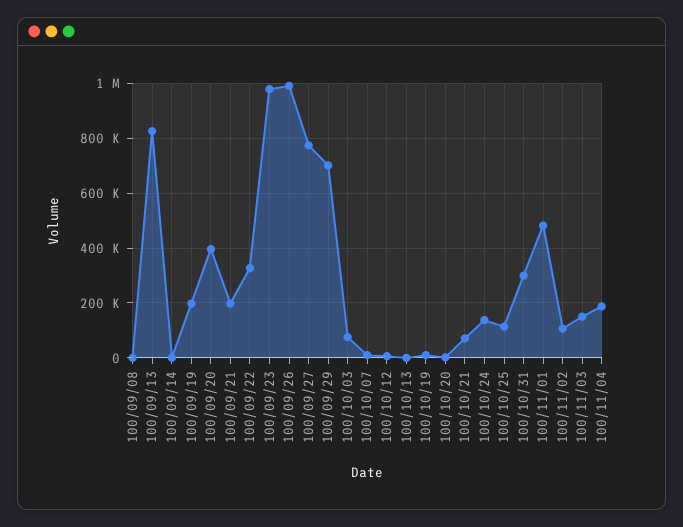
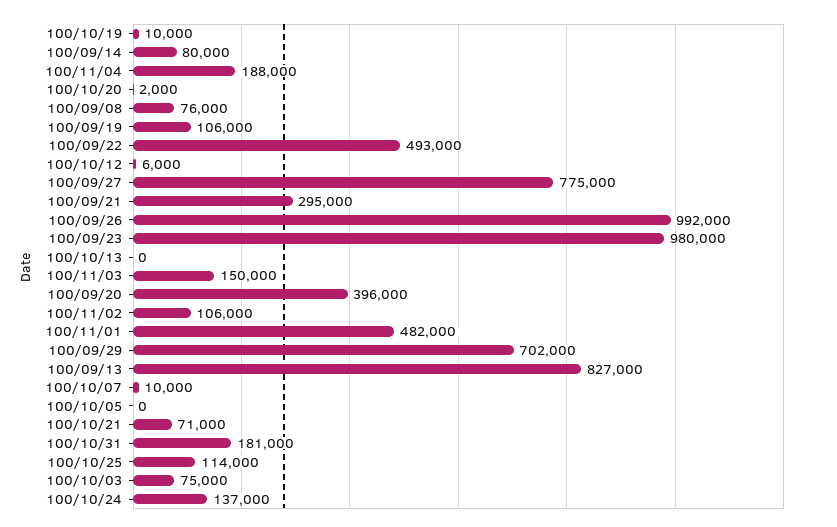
  {
-   "100/09/08": 0,
+   "100/09/08": 76000,
    "100/09/13": 827000,
-   "100/09/14": 0,
+   "100/09/14": 80000,
-   "100/09/19": 200000,
+   "100/09/19": 106000,
    "100/09/20": 396000,
-   "100/09/21": 200000,
+   "100/09/21": 295000,
-   "100/09/22": 325000,
+   "100/09/22": 493000,
    "100/09/23": 980000,
    "100/09/26": 992000,
    "100/09/27": 775000,
    "100/09/29": 702000,
    "100/10/03": 75000,
    "100/10/07": 10000,
    "100/10/12": 6000,
    "100/10/13": 0,
    "100/10/19": 10000,
    "100/10/20": 2000,
    "100/10/21": 71000,
    "100/10/24": 137000,
    "100/10/25": 114000,
-   "100/10/31": 300000,
+   "100/10/31": 181000,
    "100/11/01": 482000,
    "100/11/02": 106000,
    "100/11/03": 150000,
-   "100/11/04": 188000
+   "100/11/04": 188000,
+   "100/10/05": 0
  }

